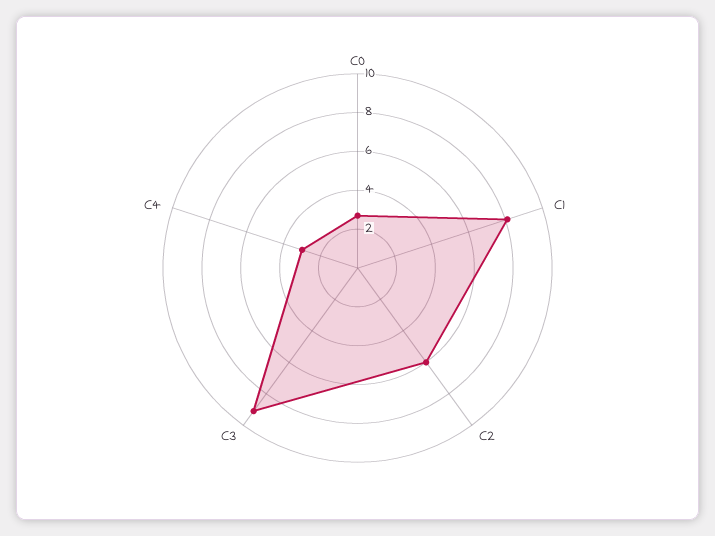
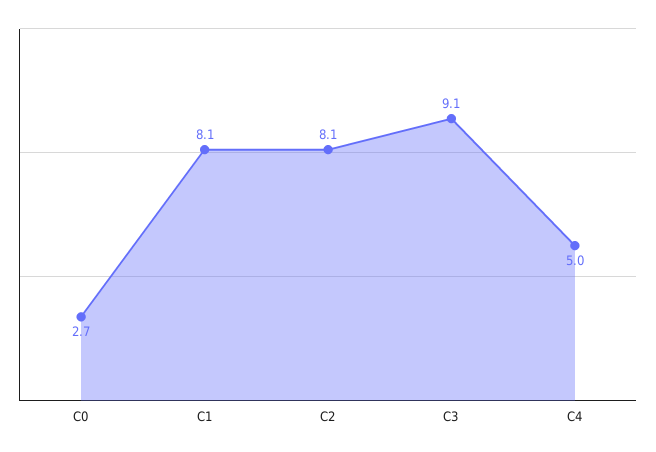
  {
    "C0": 2.7,
    "C1": 8.1,
-   "C2": 6,
+   "C2": 8.1,
    "C3": 9.1,
-   "C4": 3
+   "C4": 5
  }

